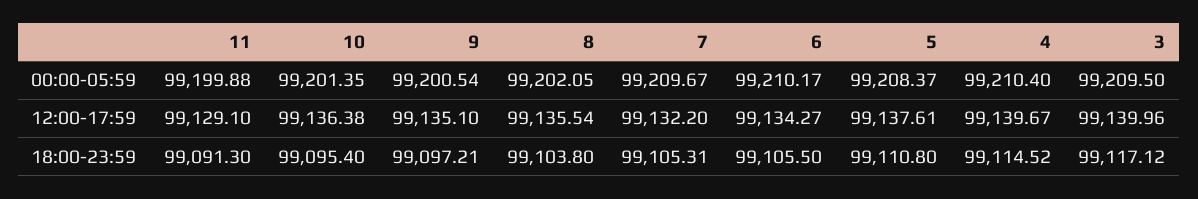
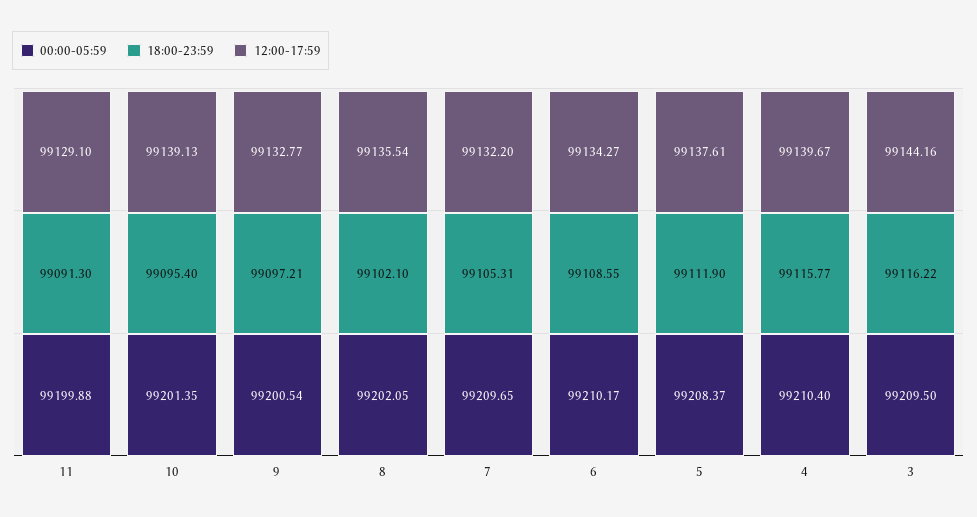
  {
    "00:00-05:59": {
      "11": 99199.88,
      "10": 99201.35,
      "9": 99200.54,
      "8": 99202.05,
-     "7": 99209.67,
+     "7": 99209.65,
      "6": 99210.17,
      "5": 99208.37,
      "4": 99210.4,
      "3": 99209.5
    },
    "12:00-17:59": {
      "11": 99129.1,
-     "10": 99136.38,
+     "10": 99139.13,
-     "9": 99135.1,
+     "9": 99132.77,
      "8": 99135.54,
      "7": 99132.2,
      "6": 99134.27,
      "5": 99137.61,
      "4": 99139.67,
-     "3": 99139.96
+     "3": 99144.16
    },
    "18:00-23:59": {
      "11": 99091.3,
      "10": 99095.4,
      "9": 99097.21,
-     "8": 99103.8,
+     "8": 99102.1,
      "7": 99105.31,
-     "6": 99105.5,
+     "6": 99108.55,
-     "5": 99110.8,
+     "5": 99111.9,
-     "4": 99114.52,
+     "4": 99115.77,
-     "3": 99117.12
+     "3": 99116.22
    }
  }

